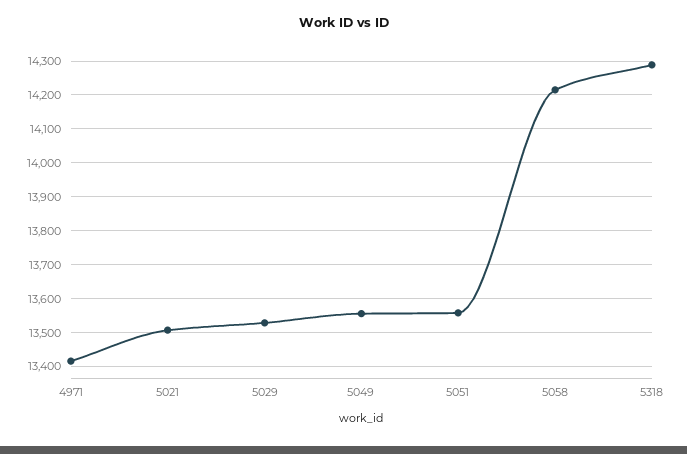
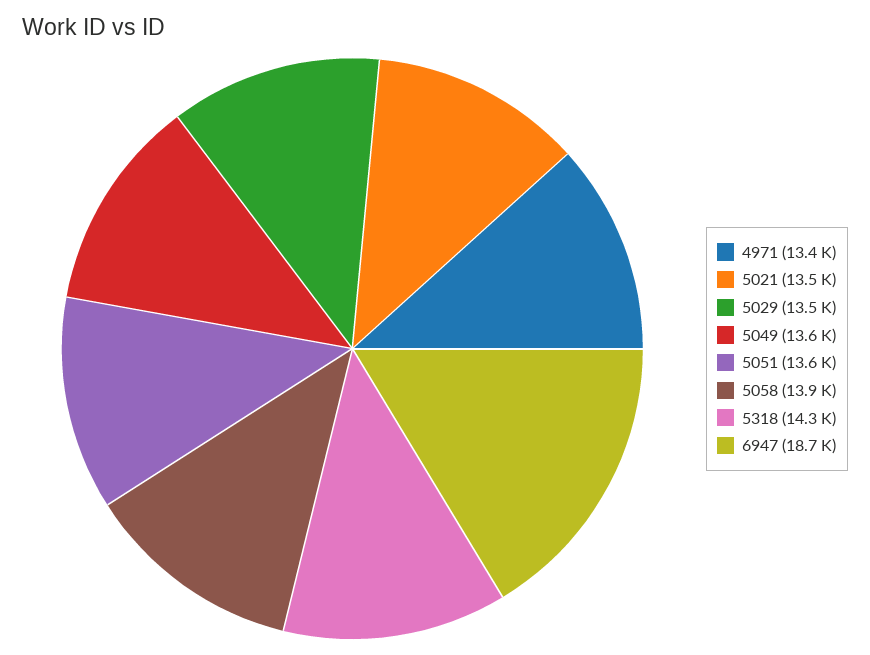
  {
    "4971": 13400,
    "5021": 13500,
    "5029": 13500,
    "5049": 13600,
    "5051": 13600,
-   "5058": 14220,
+   "5058": 13900,
-   "5318": 14300
+   "5318": 14300,
+   "6947": 18700
  }

